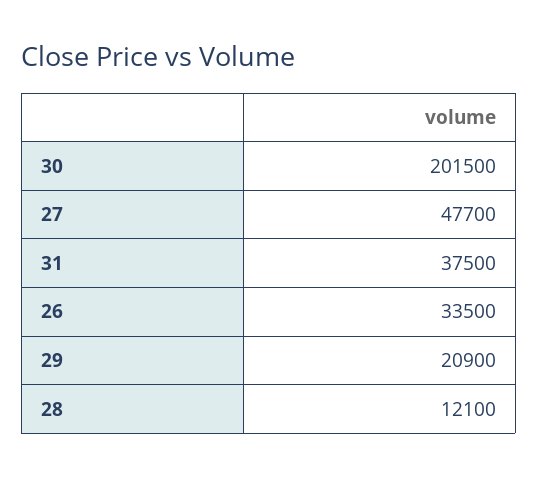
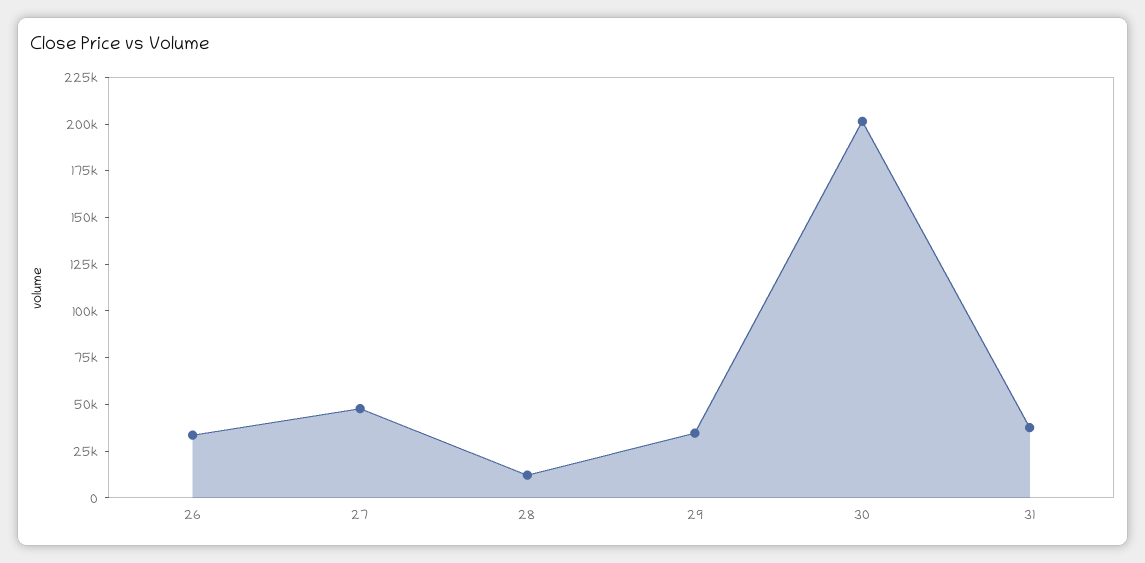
  {
    "30": 201500,
    "27": 47700,
    "31": 37500,
    "26": 33500,
-   "29": 20900,
+   "29": 35000,
    "28": 12100
  }

